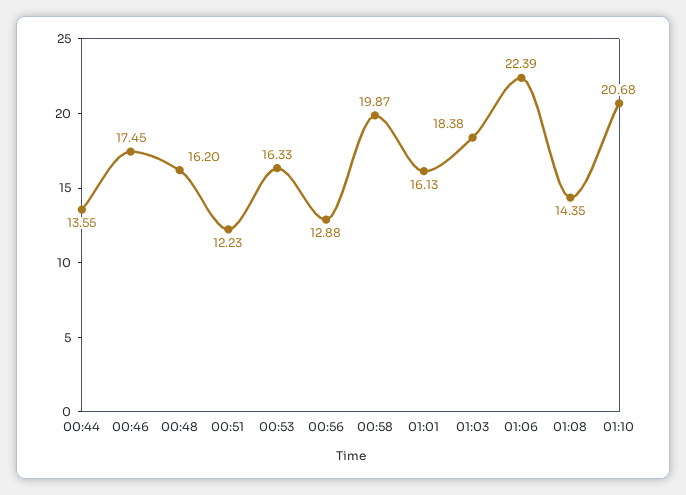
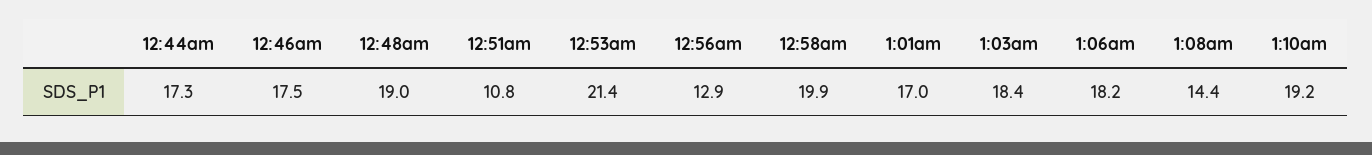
  {
-   "00:44": 13.55,
+   "00:44": 17.3,
    "00:46": 17.45,
-   "00:48": 16.2,
+   "00:48": 19,
-   "00:51": 12.23,
+   "00:51": 10.8,
-   "00:53": 16.33,
+   "00:53": 21.4,
    "00:56": 12.88,
    "00:58": 19.87,
-   "01:01": 16.13,
+   "01:01": 17,
    "01:03": 18.38,
-   "01:06": 22.39,
+   "01:06": 18.2,
    "01:08": 14.35,
-   "01:10": 20.68
+   "01:10": 19.2
  }

